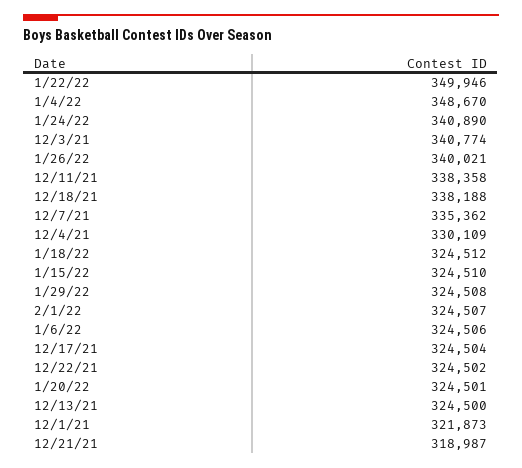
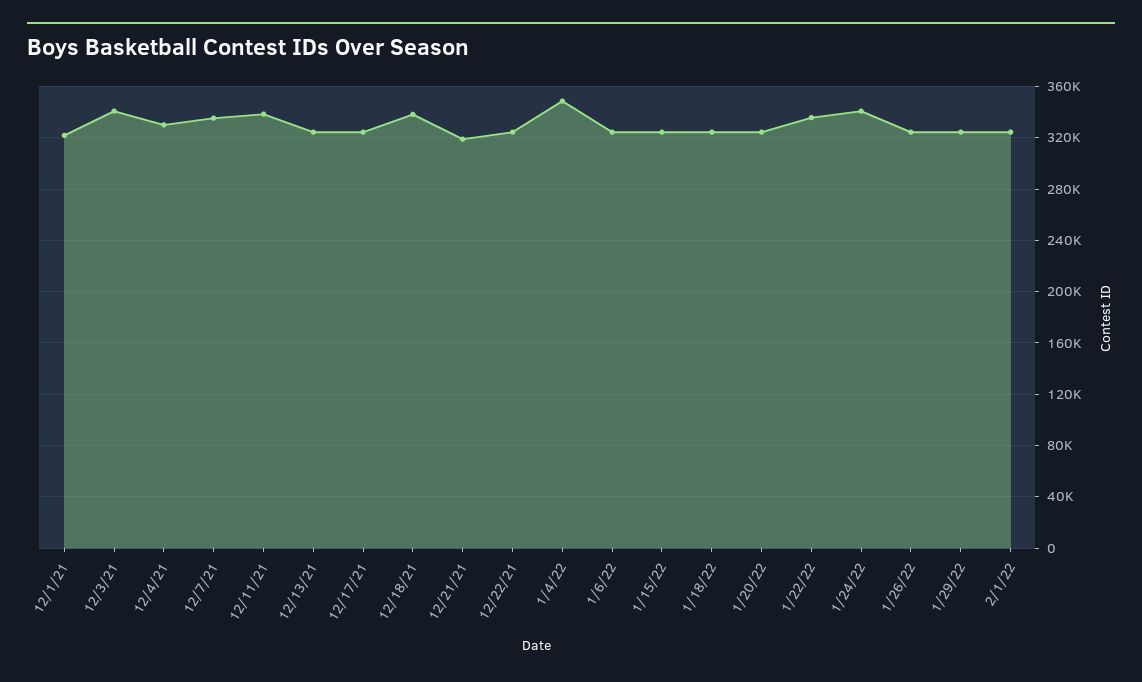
  {
-   "1/22/22": 349946,
+   "1/22/22": 335000,
    "1/4/22": 348670,
    "1/24/22": 340890,
    "12/3/21": 340774,
-   "1/26/22": 340021,
+   "1/26/22": 325000,
    "12/11/21": 338358,
    "12/18/21": 338188,
    "12/7/21": 335362,
    "12/4/21": 330109,
    "1/18/22": 324512,
    "1/15/22": 324510,
    "1/29/22": 324508,
    "2/1/22": 324507,
    "1/6/22": 324506,
    "12/17/21": 324504,
    "12/22/21": 324502,
    "1/20/22": 324501,
    "12/13/21": 324500,
    "12/1/21": 321873,
    "12/21/21": 318987
  }

